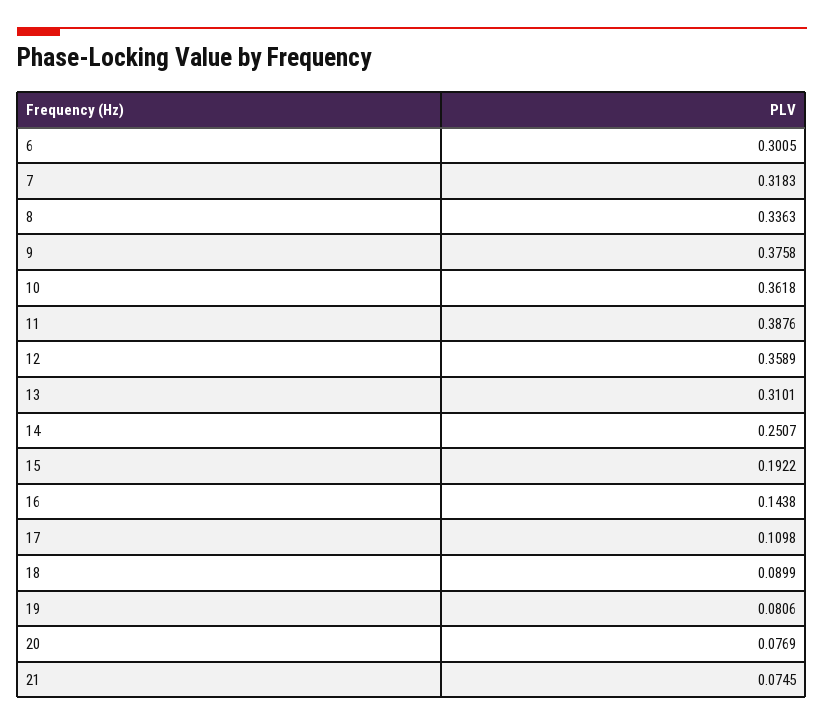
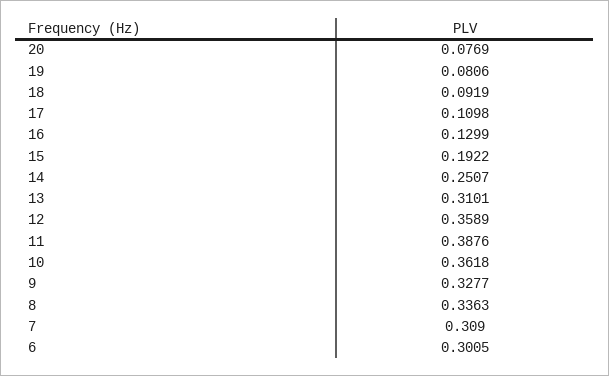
  {
    "6": 0.3005,
-   "7": 0.3183,
+   "7": 0.309,
    "8": 0.3363,
-   "9": 0.3758,
+   "9": 0.3277,
    "10": 0.3618,
    "11": 0.3876,
    "12": 0.3589,
    "13": 0.3101,
    "14": 0.2507,
    "15": 0.1922,
-   "16": 0.1438,
+   "16": 0.1299,
    "17": 0.1098,
-   "18": 0.0899,
+   "18": 0.0919,
    "19": 0.0806,
-   "20": 0.0769,
+   "20": 0.0769
-   "21": 0.0745
  }

